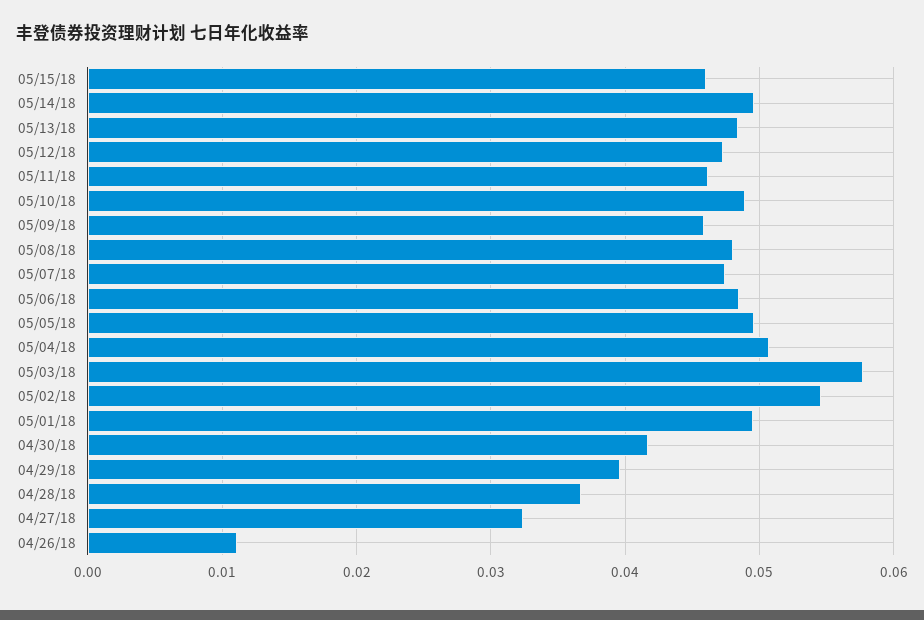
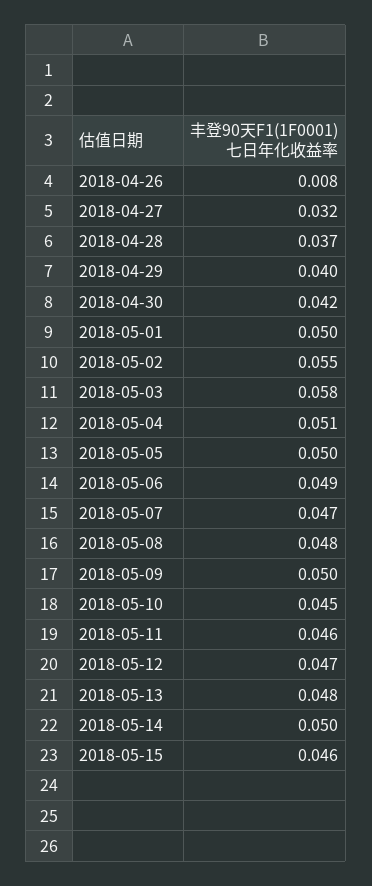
  {
    "05/15/18": 0.046,
    "05/14/18": 0.05,
    "05/13/18": 0.048,
    "05/12/18": 0.047,
    "05/11/18": 0.046,
-   "05/10/18": 0.049,
+   "05/10/18": 0.045,
-   "05/09/18": 0.046,
+   "05/09/18": 0.05,
    "05/08/18": 0.048,
    "05/07/18": 0.047,
    "05/06/18": 0.049,
    "05/05/18": 0.05,
    "05/04/18": 0.051,
    "05/03/18": 0.058,
    "05/02/18": 0.055,
    "05/01/18": 0.05,
    "04/30/18": 0.042,
    "04/29/18": 0.04,
    "04/28/18": 0.037,
    "04/27/18": 0.032,
-   "04/26/18": 0.011
+   "04/26/18": 0.008
  }

